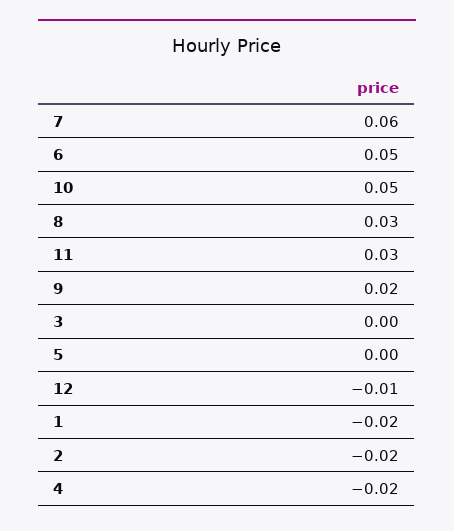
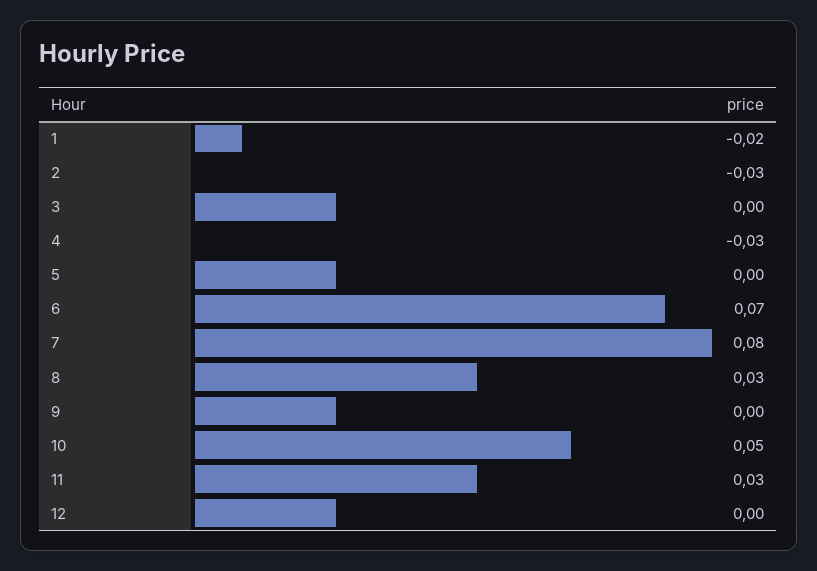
  {
-   "7": 0.06,
+   "7": 0.08,
-   "6": 0.05,
+   "6": 0.07,
    "10": 0.05,
    "8": 0.03,
    "11": 0.03,
-   "9": 0.02,
+   "9": 0,
    "3": 0,
    "5": 0,
-   "12": -0.01,
+   "12": 0,
    "1": -0.02,
-   "2": -0.02,
+   "2": -0.03,
-   "4": -0.02
+   "4": -0.03
  }

